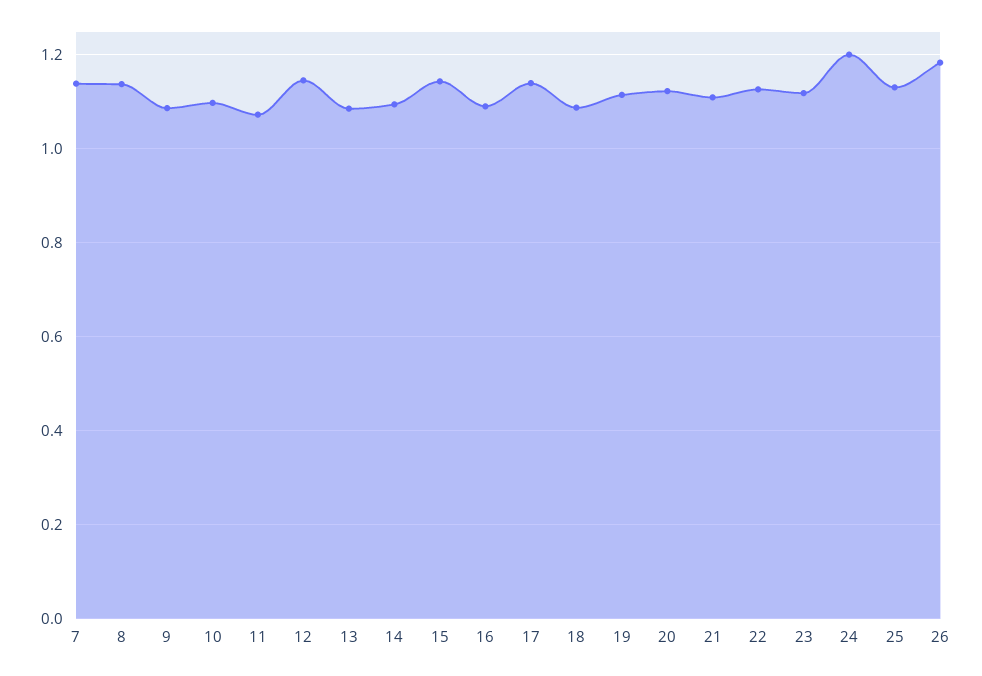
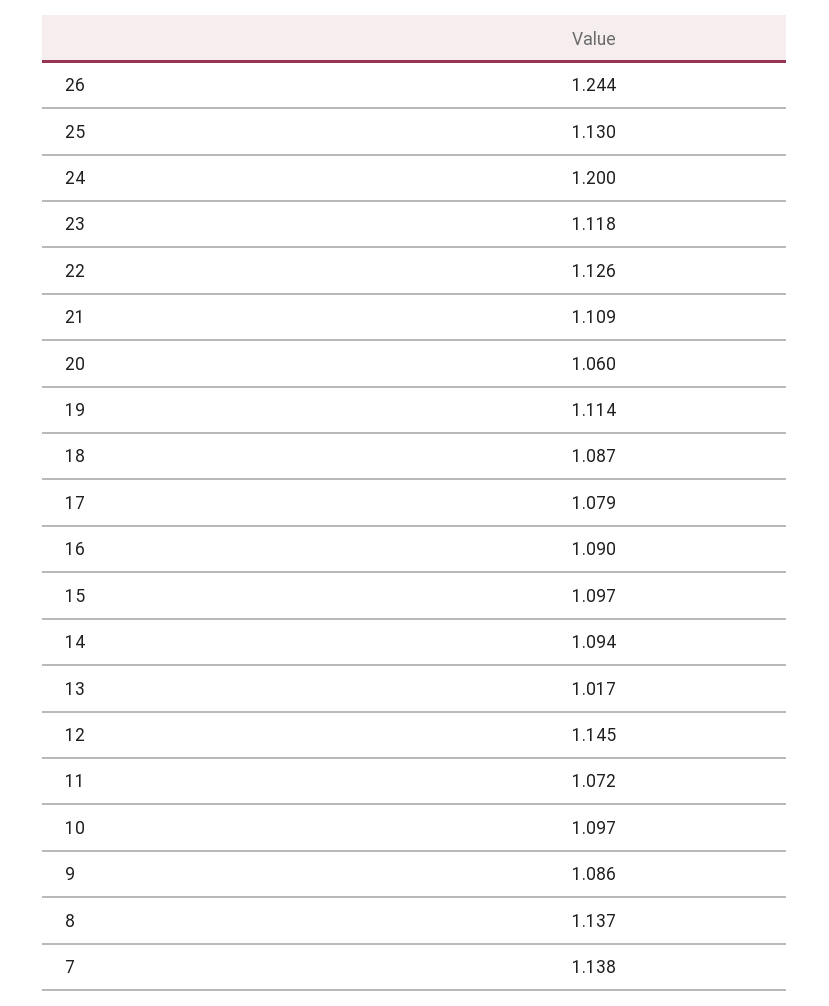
  {
    "7": 1.138,
    "8": 1.137,
    "9": 1.086,
    "10": 1.097,
    "11": 1.072,
    "12": 1.145,
-   "13": 1.08,
+   "13": 1.017,
    "14": 1.094,
-   "15": 1.14,
+   "15": 1.097,
    "16": 1.09,
-   "17": 1.14,
+   "17": 1.079,
    "18": 1.087,
    "19": 1.114,
-   "20": 1.12,
+   "20": 1.06,
    "21": 1.109,
    "22": 1.126,
    "23": 1.118,
    "24": 1.2,
    "25": 1.13,
-   "26": 1.18
+   "26": 1.244
  }

